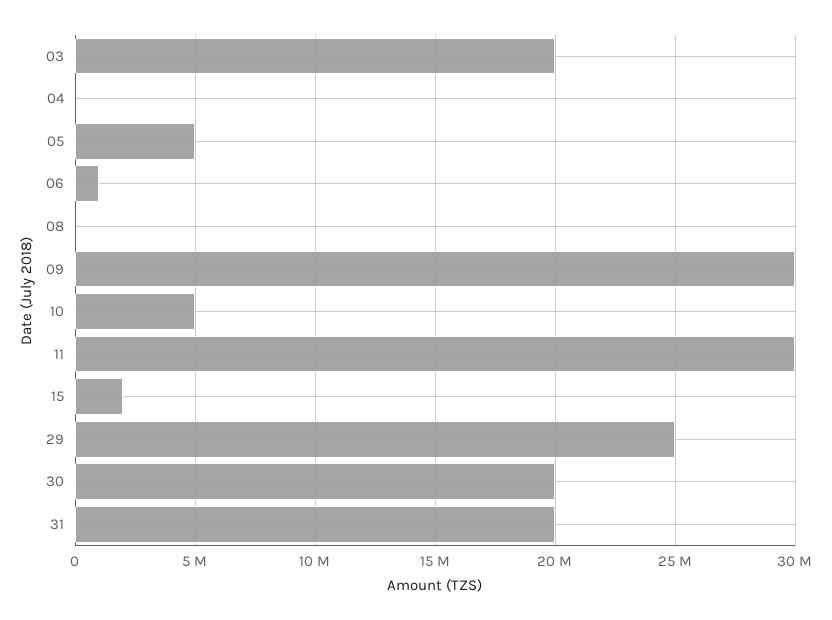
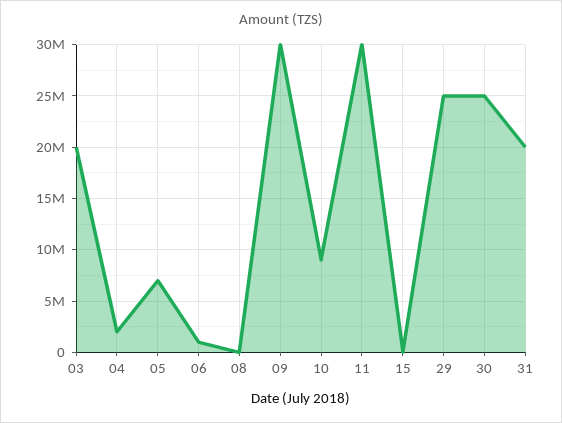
  {
    "03": 20000000,
-   "04": 0,
+   "04": 2000000,
-   "05": 5000000,
+   "05": 7000000,
    "06": 1000000,
    "08": 0,
    "09": 30000000,
-   "10": 5000000,
+   "10": 9000000,
    "11": 30000000,
-   "15": 2000000,
+   "15": 0,
    "29": 25000000,
-   "30": 20000000,
+   "30": 25000000,
    "31": 20000000
  }

